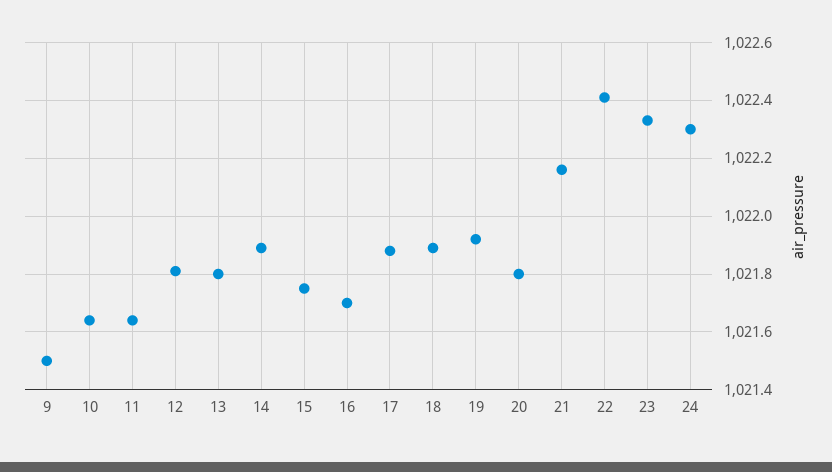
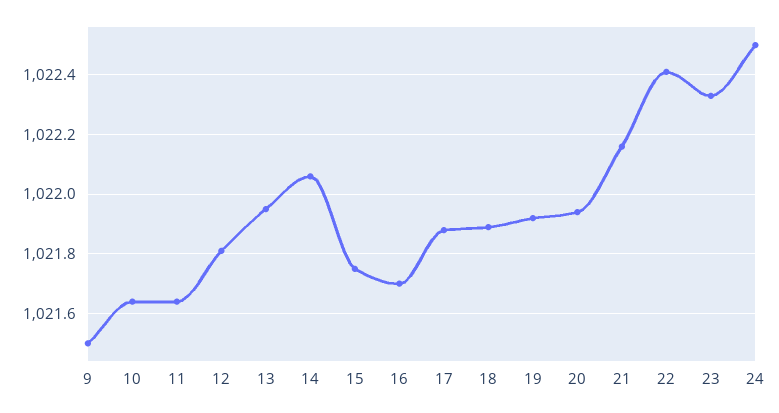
  {
    "9": 1021.5,
    "10": 1021.65,
    "11": 1021.65,
    "12": 1021.8,
-   "13": 1021.8,
+   "13": 1021.95,
-   "14": 1021.9,
+   "14": 1022.05,
    "15": 1021.75,
    "16": 1021.7,
    "17": 1021.9,
    "18": 1021.9,
    "19": 1021.9,
-   "20": 1021.8,
+   "20": 1021.95,
    "21": 1022.15,
    "22": 1022.4,
    "23": 1022.35,
-   "24": 1022.3
+   "24": 1022.5
  }

